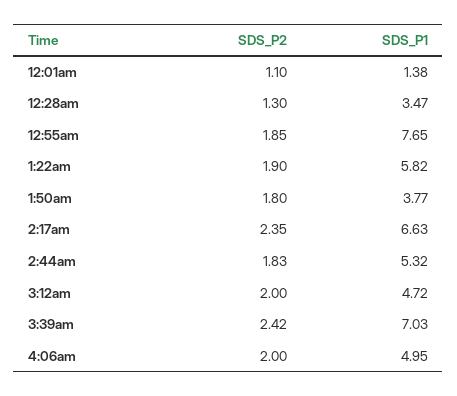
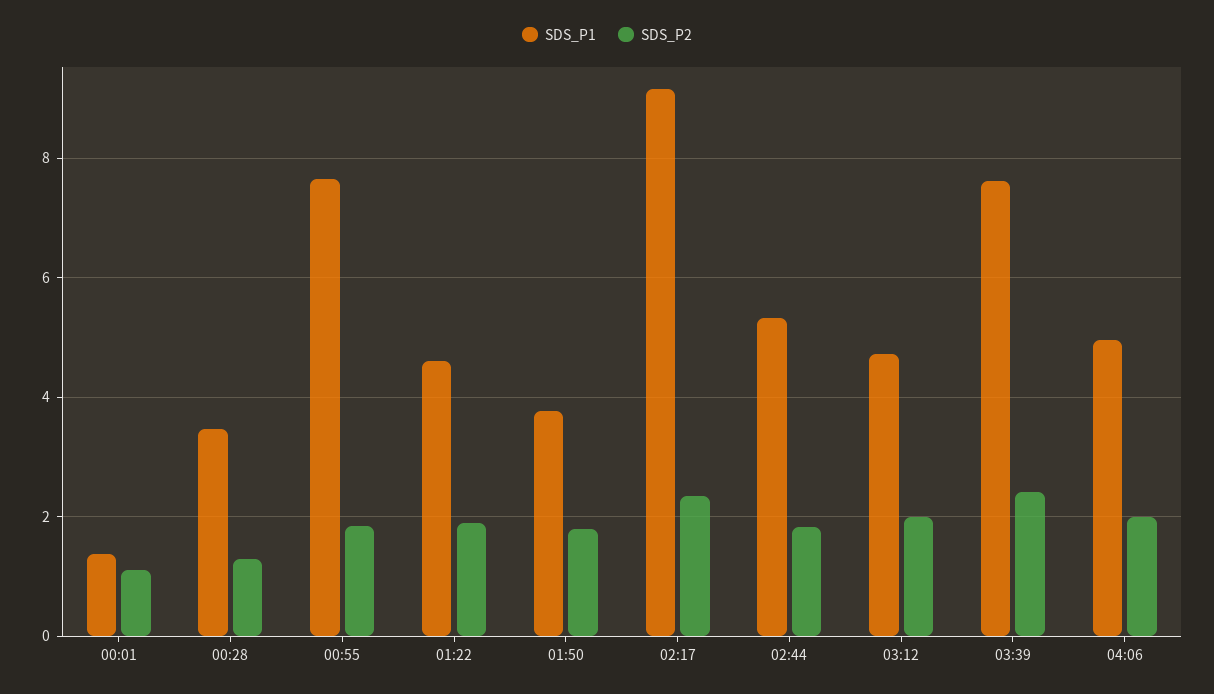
  {
    "SDS_P2": {
      "12:01am": 1.1,
      "12:28am": 1.3,
      "12:55am": 1.85,
      "1:22am": 1.9,
      "1:50am": 1.8,
      "2:17am": 2.35,
      "2:44am": 1.83,
      "3:12am": 2,
      "3:39am": 2.42,
      "4:06am": 2
    },
    "SDS_P1": {
      "12:01am": 1.38,
      "12:28am": 3.47,
      "12:55am": 7.65,
-     "1:22am": 5.82,
+     "1:22am": 4.6,
      "1:50am": 3.77,
-     "2:17am": 6.63,
+     "2:17am": 9.2,
      "2:44am": 5.32,
      "3:12am": 4.72,
-     "3:39am": 7.03,
+     "3:39am": 7.6,
      "4:06am": 4.95
    }
  }

